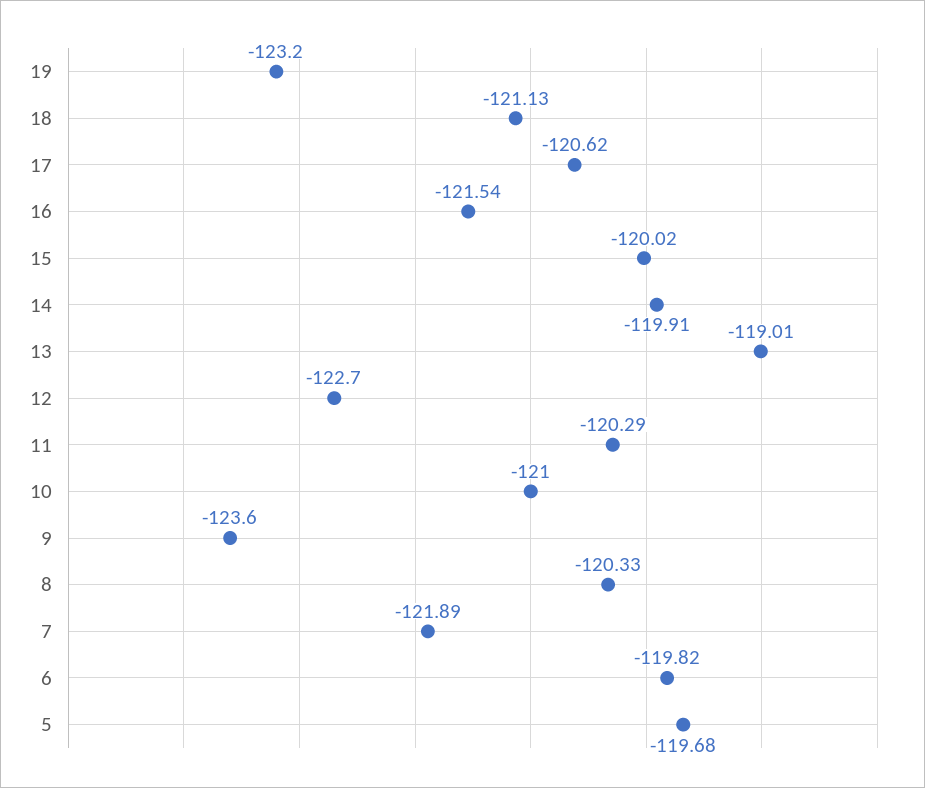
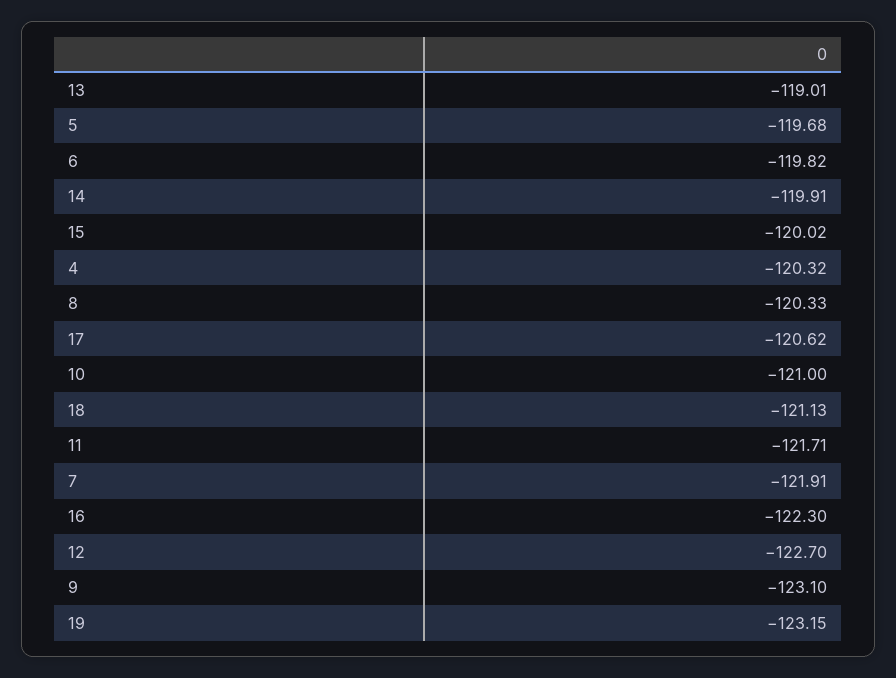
  {
-   "19": -123.2,
+   "19": -123.15,
    "18": -121.13,
    "17": -120.62,
-   "16": -121.54,
+   "16": -122.3,
    "15": -120.02,
    "14": -119.91,
    "13": -119.01,
    "12": -122.7,
-   "11": -120.29,
+   "11": -121.71,
    "10": -121,
-   "9": -123.6,
+   "9": -123.1,
    "8": -120.33,
-   "7": -121.89,
+   "7": -121.91,
    "6": -119.82,
-   "5": -119.68
+   "5": -119.68,
+   "4": -120.32
  }

